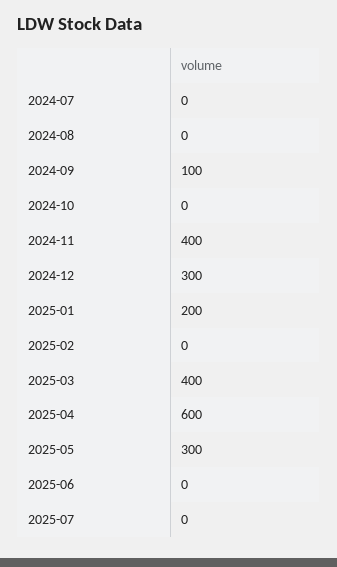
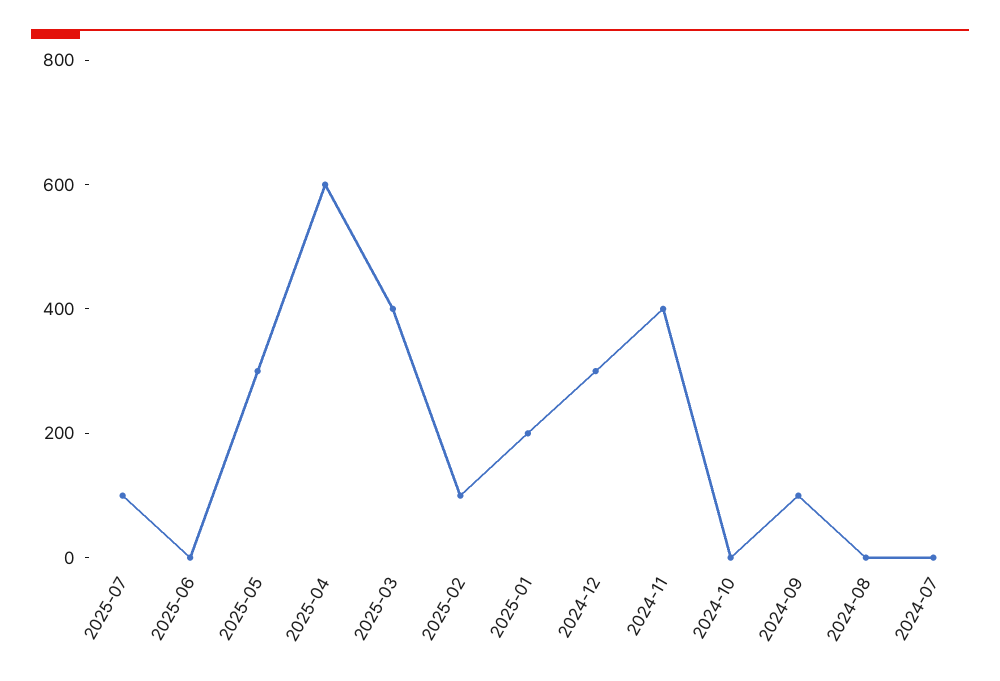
  {
    "2024-07": 0,
    "2024-08": 0,
    "2024-09": 100,
    "2024-10": 0,
    "2024-11": 400,
    "2024-12": 300,
    "2025-01": 200,
-   "2025-02": 0,
+   "2025-02": 100,
    "2025-03": 400,
    "2025-04": 600,
    "2025-05": 300,
    "2025-06": 0,
-   "2025-07": 0
+   "2025-07": 100
  }

